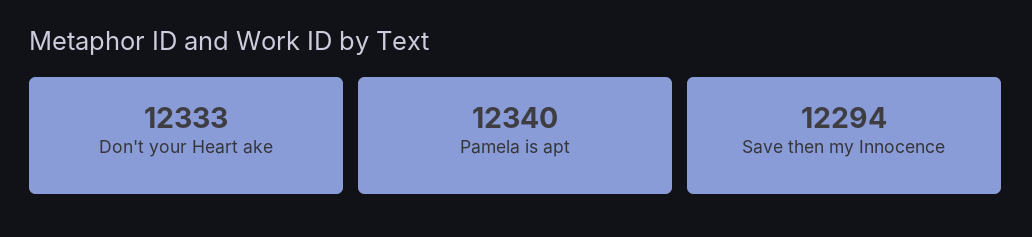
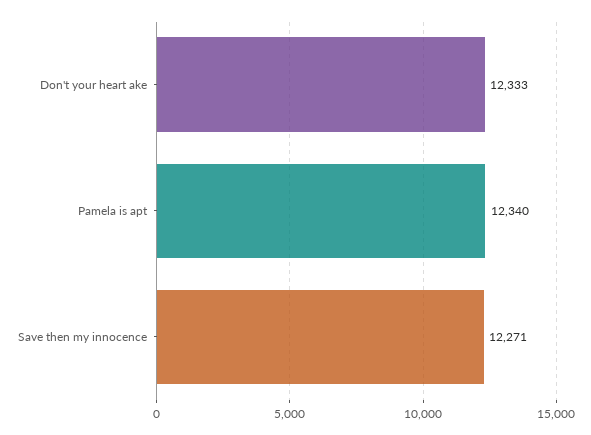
  {
    "Don't your Heart ake": 12333,
    "Pamela is apt": 12340,
-   "Save then my Innocence": 12294
+   "Save then my Innocence": 12271
  }

